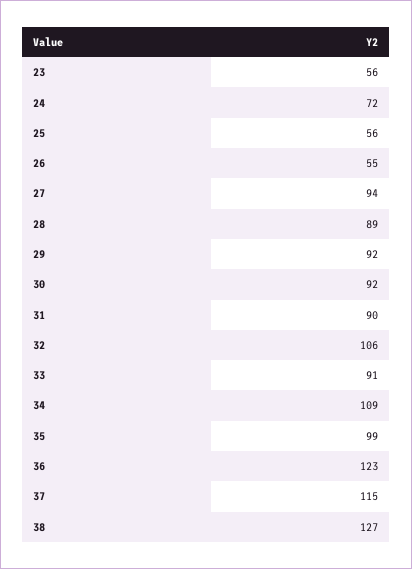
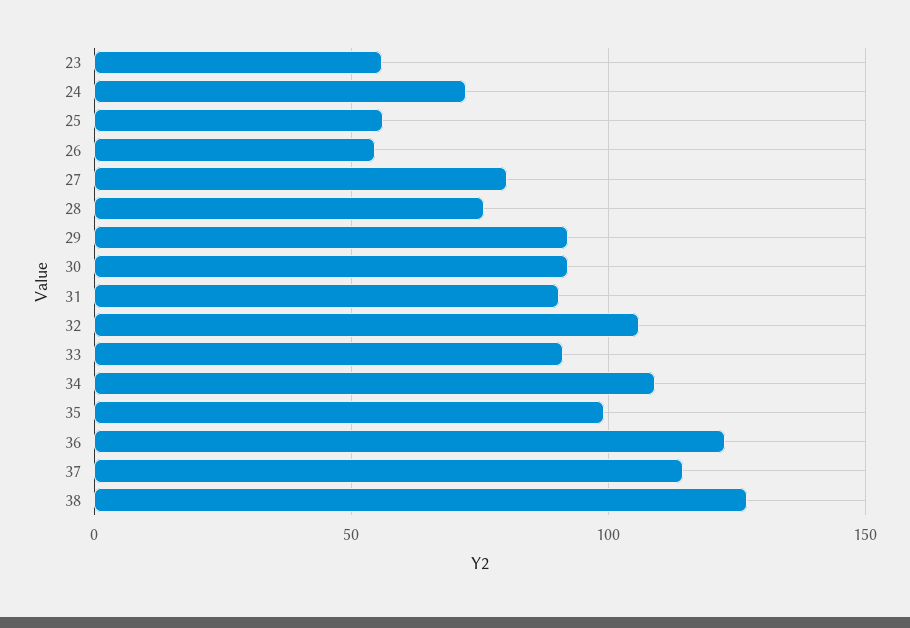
  {
    "23": 56,
    "24": 72,
    "25": 56,
    "26": 55,
-   "27": 94,
+   "27": 80,
-   "28": 89,
+   "28": 75,
    "29": 92,
    "30": 92,
    "31": 90,
    "32": 106,
    "33": 91,
    "34": 109,
    "35": 99,
    "36": 123,
    "37": 115,
    "38": 127
  }

